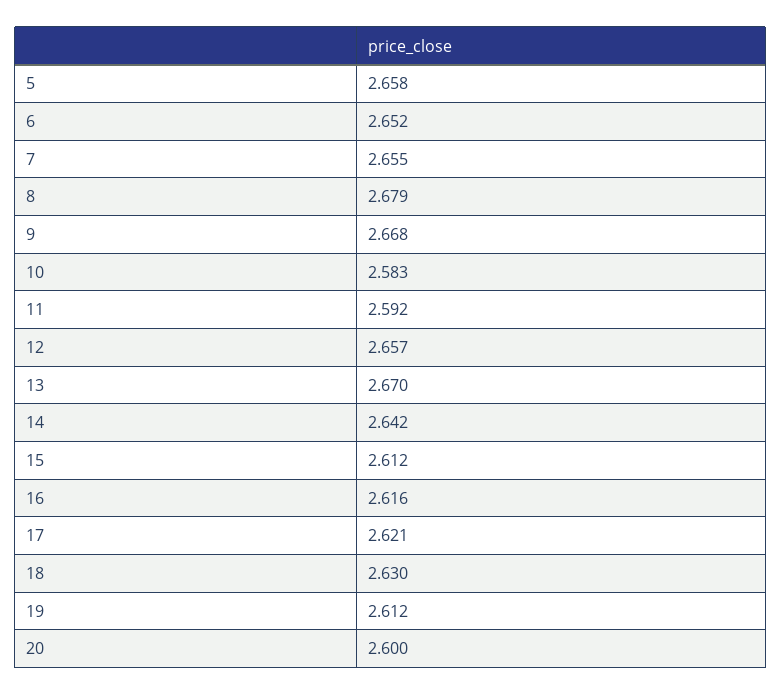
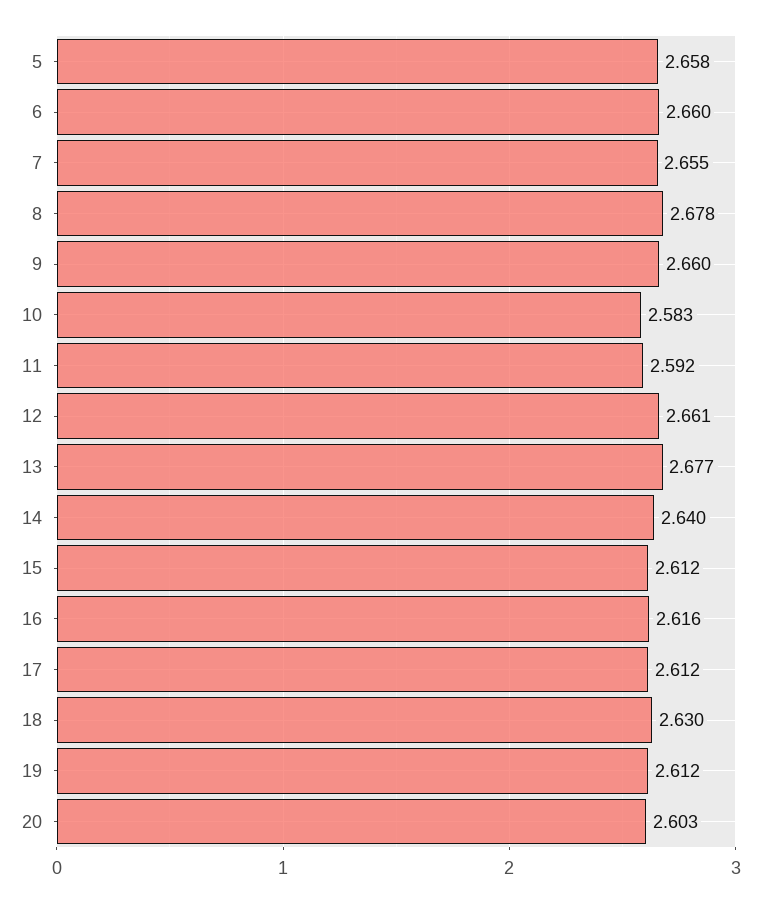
  {
    "5": 2.658,
-   "6": 2.652,
+   "6": 2.66,
    "7": 2.655,
-   "8": 2.679,
+   "8": 2.678,
-   "9": 2.668,
+   "9": 2.66,
    "10": 2.583,
    "11": 2.592,
-   "12": 2.657,
+   "12": 2.661,
-   "13": 2.67,
+   "13": 2.677,
-   "14": 2.642,
+   "14": 2.64,
    "15": 2.612,
    "16": 2.616,
-   "17": 2.621,
+   "17": 2.612,
    "18": 2.63,
    "19": 2.612,
-   "20": 2.6
+   "20": 2.603
  }

